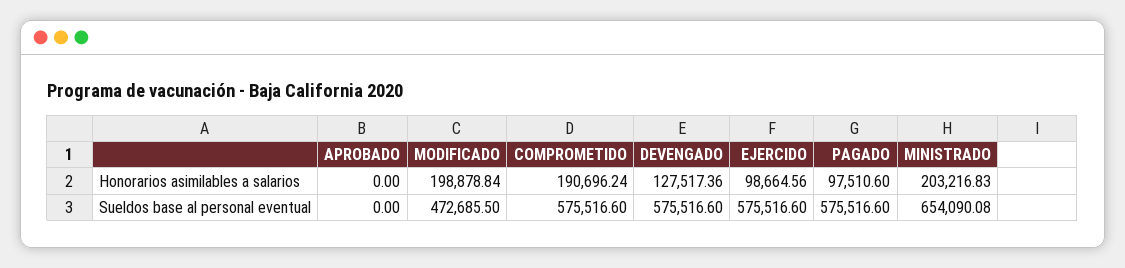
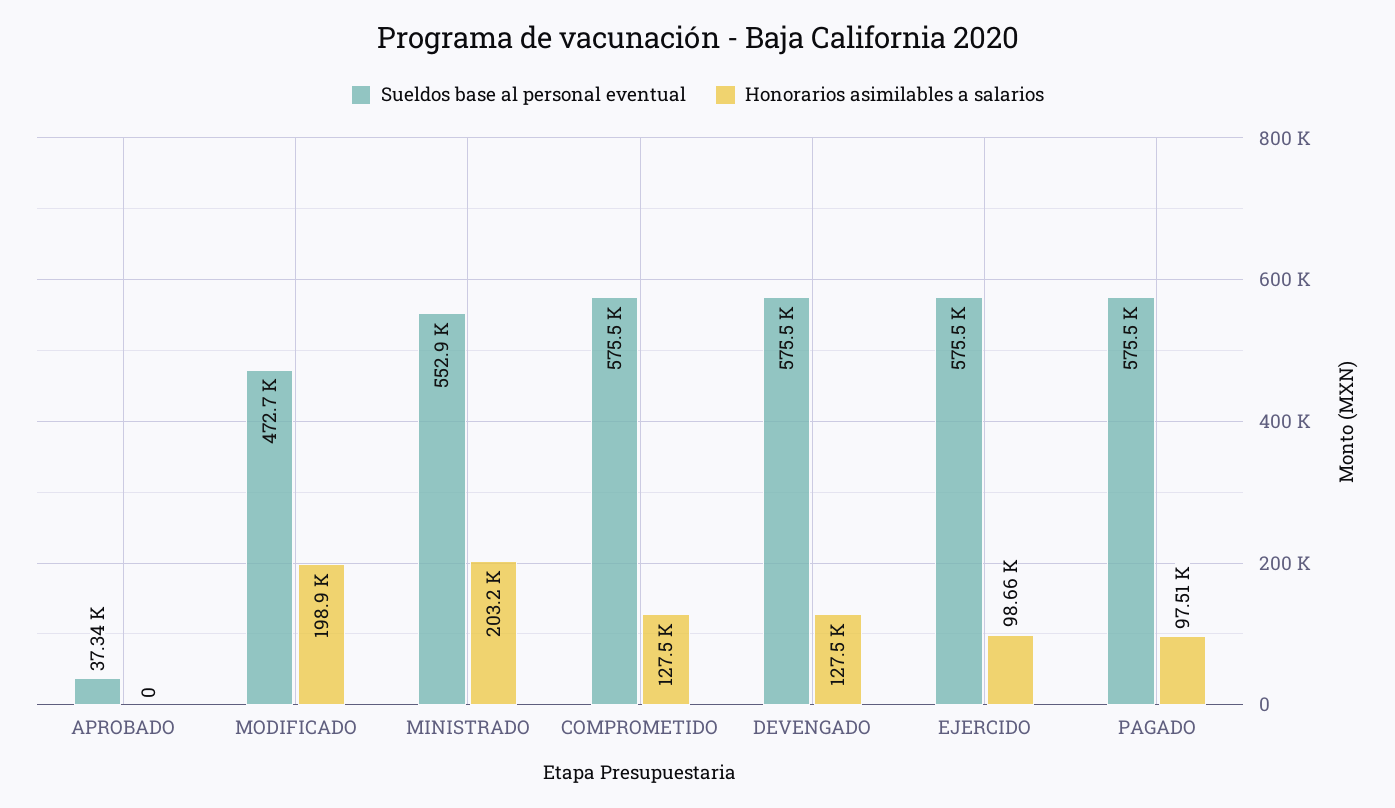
  {
    "Honorarios asimilables a salarios": {
      "APROBADO": 0,
      "MODIFICADO": 198878.84,
-     "COMPROMETIDO": 190696.24,
+     "COMPROMETIDO": 127500,
      "DEVENGADO": 127517.36,
      "EJERCIDO": 98664.56,
      "PAGADO": 97510.6,
      "MINISTRADO": 203216.83
    },
    "Sueldos base al personal eventual": {
-     "APROBADO": 0,
+     "APROBADO": 37340,
      "MODIFICADO": 472685.5,
      "COMPROMETIDO": 575516.6,
      "DEVENGADO": 575516.6,
      "EJERCIDO": 575516.6,
      "PAGADO": 575516.6,
-     "MINISTRADO": 654090.08
+     "MINISTRADO": 552900
    }
  }

